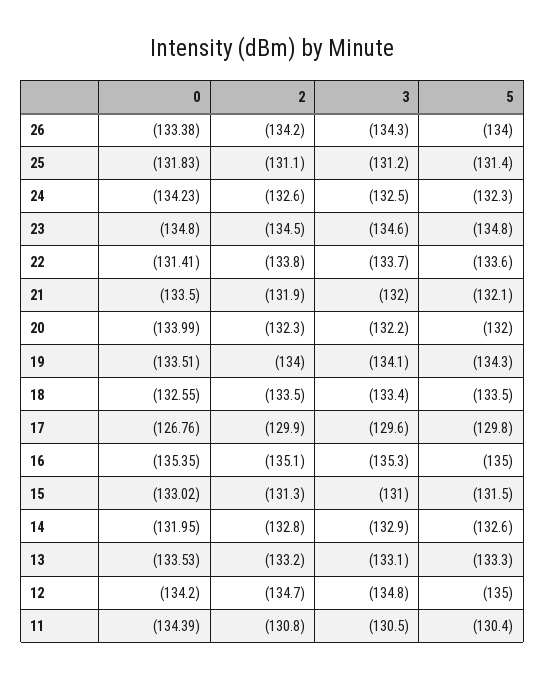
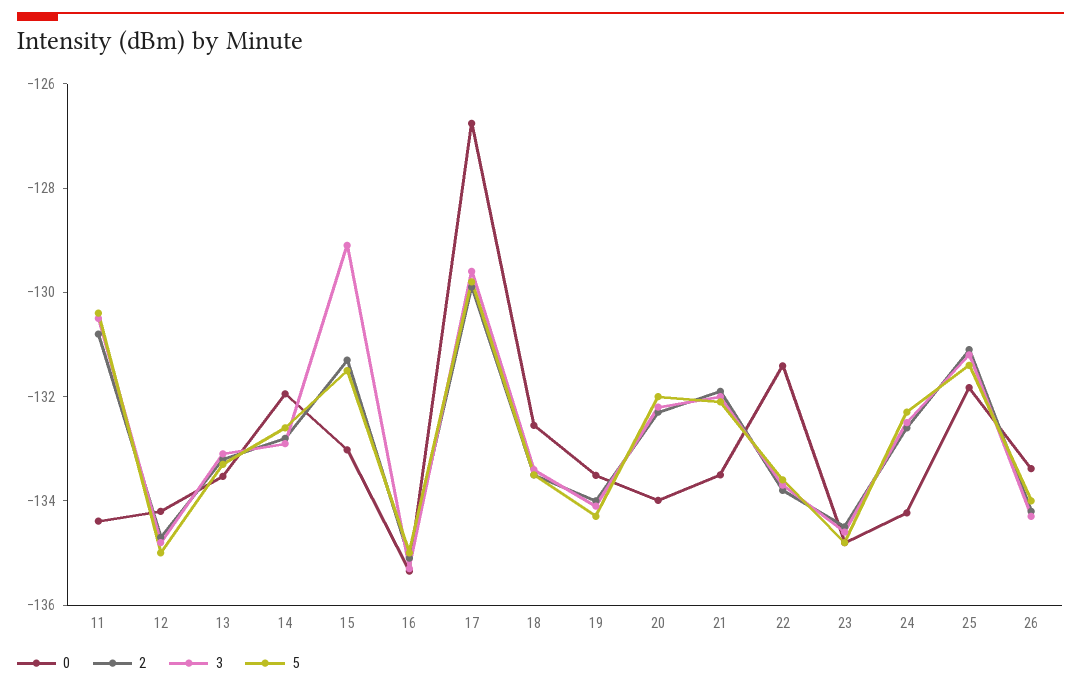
  {
    "0": {
      "26": -133.38,
      "25": -131.83,
      "24": -134.23,
      "23": -134.8,
      "22": -131.41,
      "21": -133.5,
      "20": -133.99,
      "19": -133.51,
      "18": -132.55,
      "17": -126.76,
      "16": -135.35,
      "15": -133.02,
      "14": -131.95,
      "13": -133.53,
      "12": -134.2,
      "11": -134.39
    },
    "2": {
      "26": -134.2,
      "25": -131.1,
      "24": -132.6,
      "23": -134.5,
      "22": -133.8,
      "21": -131.9,
      "20": -132.3,
      "19": -134,
      "18": -133.5,
      "17": -129.9,
      "16": -135.1,
      "15": -131.3,
      "14": -132.8,
      "13": -133.2,
      "12": -134.7,
      "11": -130.8
    },
    "3": {
      "26": -134.3,
      "25": -131.2,
      "24": -132.5,
      "23": -134.6,
      "22": -133.7,
      "21": -132,
      "20": -132.2,
      "19": -134.1,
      "18": -133.4,
      "17": -129.6,
      "16": -135.3,
-     "15": -131,
+     "15": -129,
      "14": -132.9,
      "13": -133.1,
      "12": -134.8,
      "11": -130.5
    },
    "5": {
      "26": -134,
      "25": -131.4,
      "24": -132.3,
      "23": -134.8,
      "22": -133.6,
      "21": -132.1,
      "20": -132,
      "19": -134.3,
      "18": -133.5,
      "17": -129.8,
      "16": -135,
      "15": -131.5,
      "14": -132.6,
      "13": -133.3,
      "12": -135,
      "11": -130.4
    }
  }

